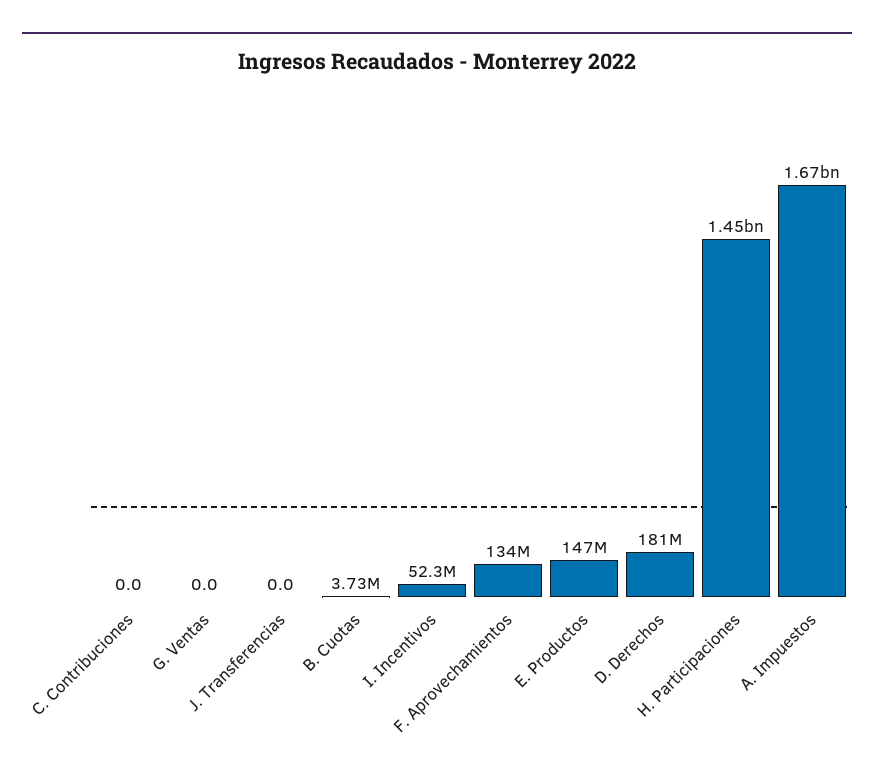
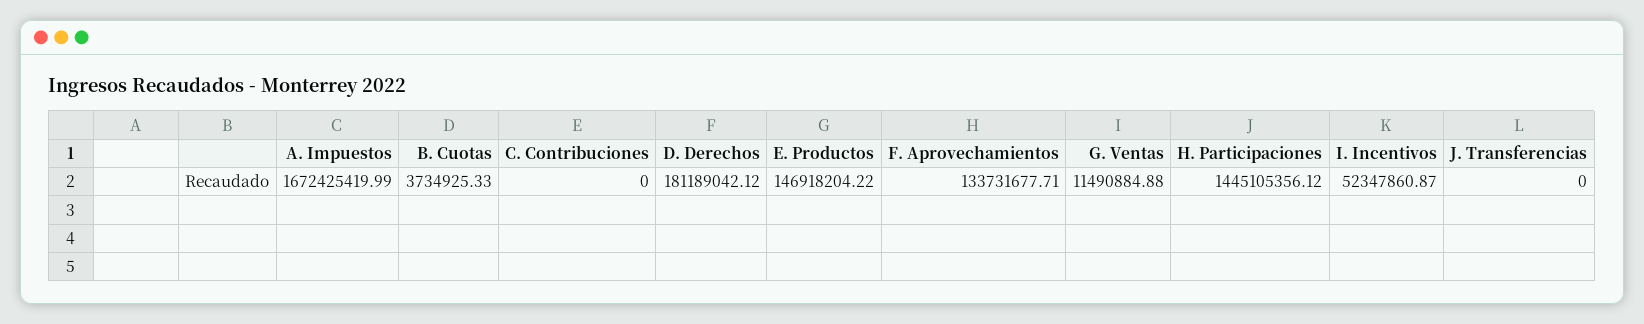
  {
    "C. Contribuciones": 0,
-   "G. Ventas": 0,
+   "G. Ventas": 11490884.88,
    "J. Transferencias": 0,
    "B. Cuotas": 3734925.33,
    "I. Incentivos": 52347860.87,
    "F. Aprovechamientos": 133731677.71,
    "E. Productos": 146918204.22,
    "D. Derechos": 181189042.12,
    "H. Participaciones": 1445105356.12,
    "A. Impuestos": 1672425419.99
  }

